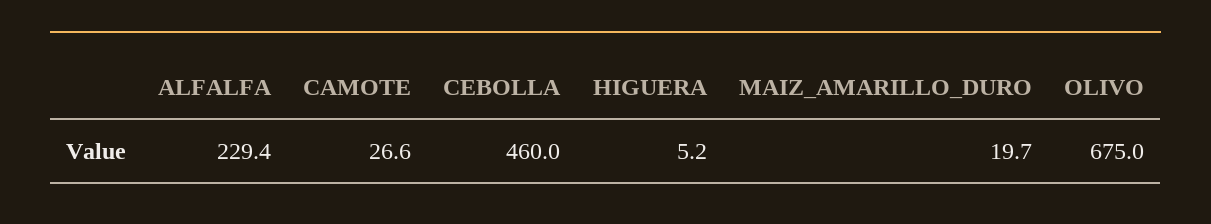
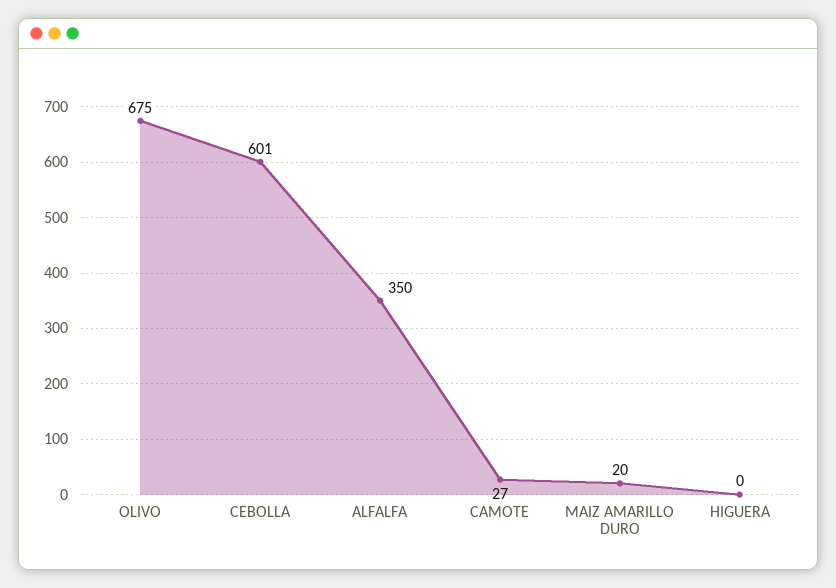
  {
-   "ALFALFA": 229.4,
+   "ALFALFA": 350,
    "CAMOTE": 26.6,
-   "CEBOLLA": 460,
+   "CEBOLLA": 601,
-   "HIGUERA": 5.2,
+   "HIGUERA": 0,
    "MAIZ_AMARILLO_DURO": 19.7,
    "OLIVO": 675
  }

